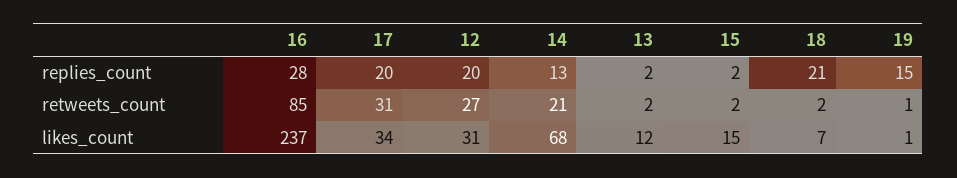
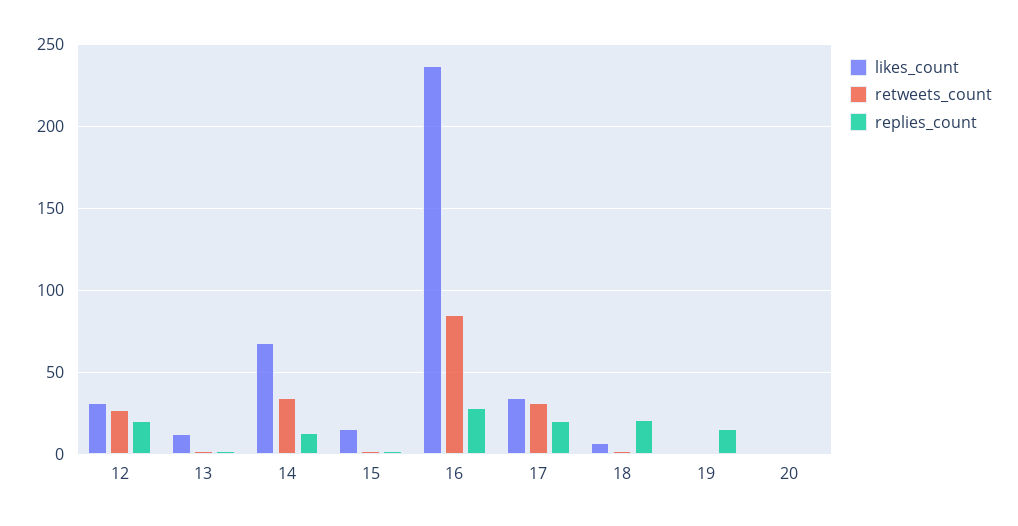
  {
    "replies_count": {
      "16": 28,
      "17": 20,
      "12": 20,
      "14": 13,
      "13": 2,
      "15": 2,
      "18": 21,
-     "19": 15
+     "19": 15,
+     "20": 0
    },
    "retweets_count": {
      "16": 85,
      "17": 31,
      "12": 27,
-     "14": 21,
+     "14": 35,
      "13": 2,
      "15": 2,
      "18": 2,
-     "19": 1
+     "19": 1,
+     "20": 0
    },
    "likes_count": {
      "16": 237,
      "17": 34,
      "12": 31,
      "14": 68,
      "13": 12,
      "15": 15,
      "18": 7,
-     "19": 1
+     "19": 1,
+     "20": 0
    }
  }

